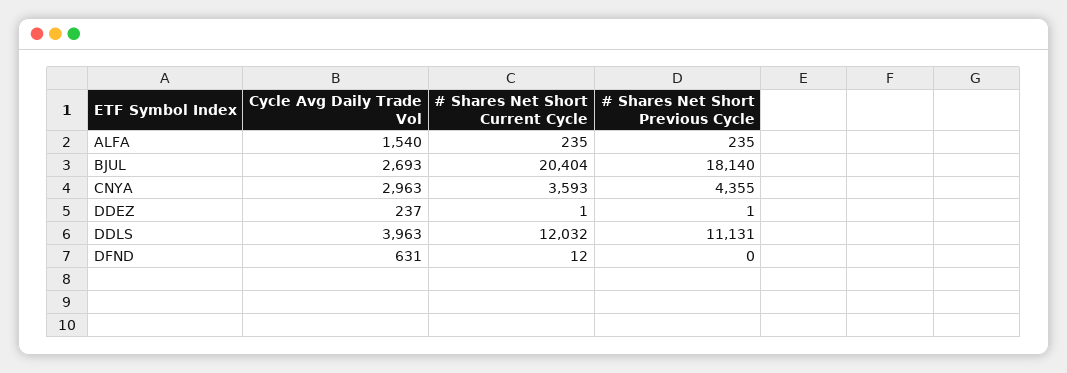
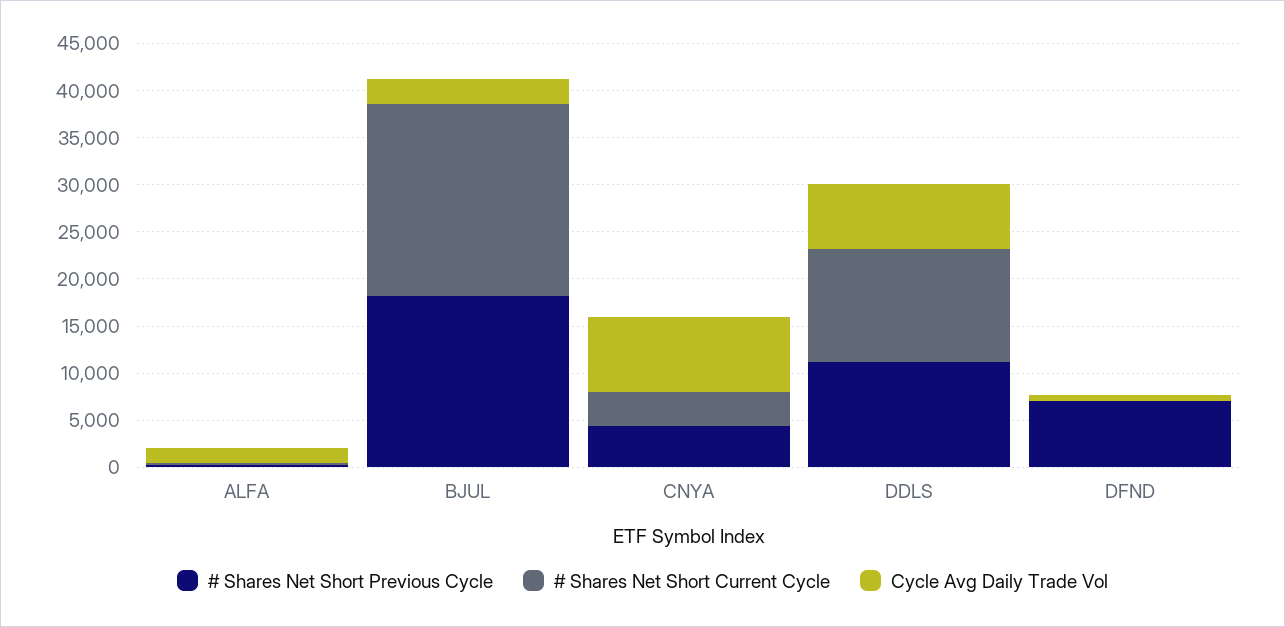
  {
    "Cycle Avg Daily Trade Vol": {
      "ALFA": 1540,
      "BJUL": 2693,
-     "CNYA": 2963,
+     "CNYA": 8000,
-     "DDEZ": 237,
-     "DDLS": 3963,
+     "DDLS": 7000,
      "DFND": 631
    },
    "# Shares Net Short Current Cycle": {
      "ALFA": 235,
      "BJUL": 20404,
      "CNYA": 3593,
-     "DDEZ": 1,
      "DDLS": 12032,
      "DFND": 12
    },
    "# Shares Net Short Previous Cycle": {
      "ALFA": 235,
      "BJUL": 18140,
      "CNYA": 4355,
-     "DDEZ": 1,
      "DDLS": 11131,
-     "DFND": 0
+     "DFND": 7000
    }
  }

